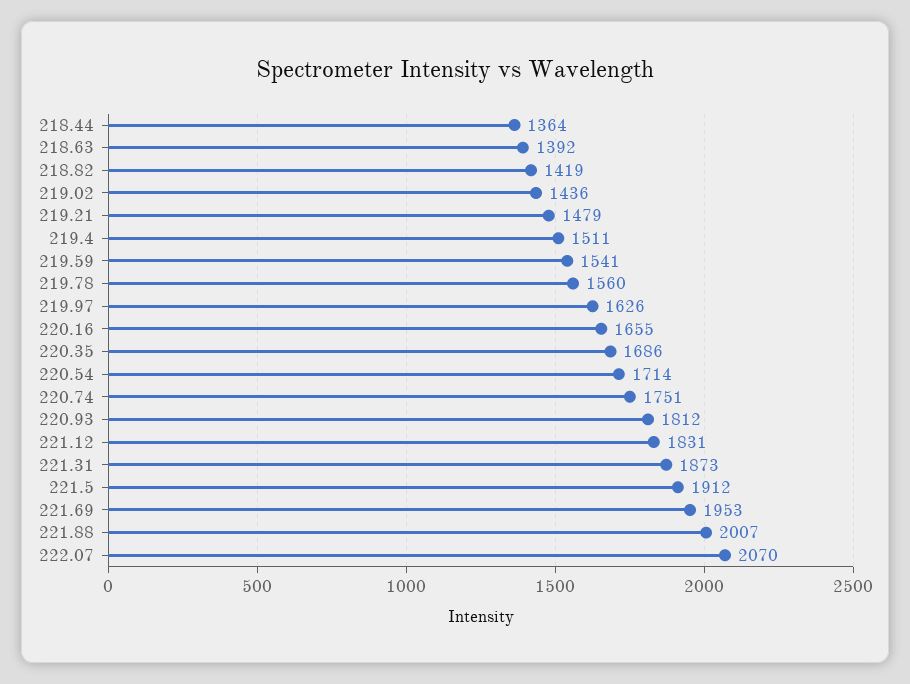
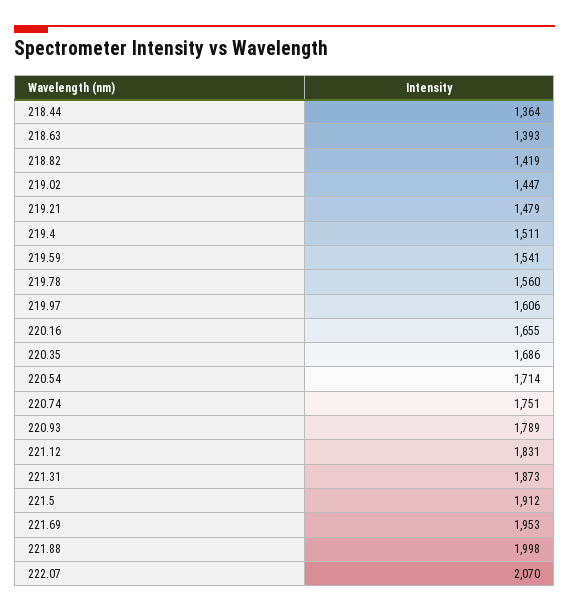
  {
    "218.44": 1364,
-   "218.63": 1392,
+   "218.63": 1393,
    "218.82": 1419,
-   "219.02": 1436,
+   "219.02": 1447,
    "219.21": 1479,
    "219.4": 1511,
    "219.59": 1541,
    "219.78": 1560,
-   "219.97": 1626,
+   "219.97": 1606,
    "220.16": 1655,
    "220.35": 1686,
    "220.54": 1714,
    "220.74": 1751,
-   "220.93": 1812,
+   "220.93": 1789,
    "221.12": 1831,
    "221.31": 1873,
    "221.5": 1912,
    "221.69": 1953,
-   "221.88": 2007,
+   "221.88": 1998,
    "222.07": 2070
  }

